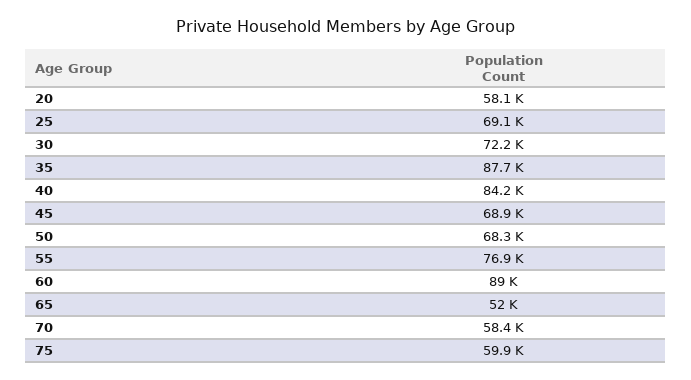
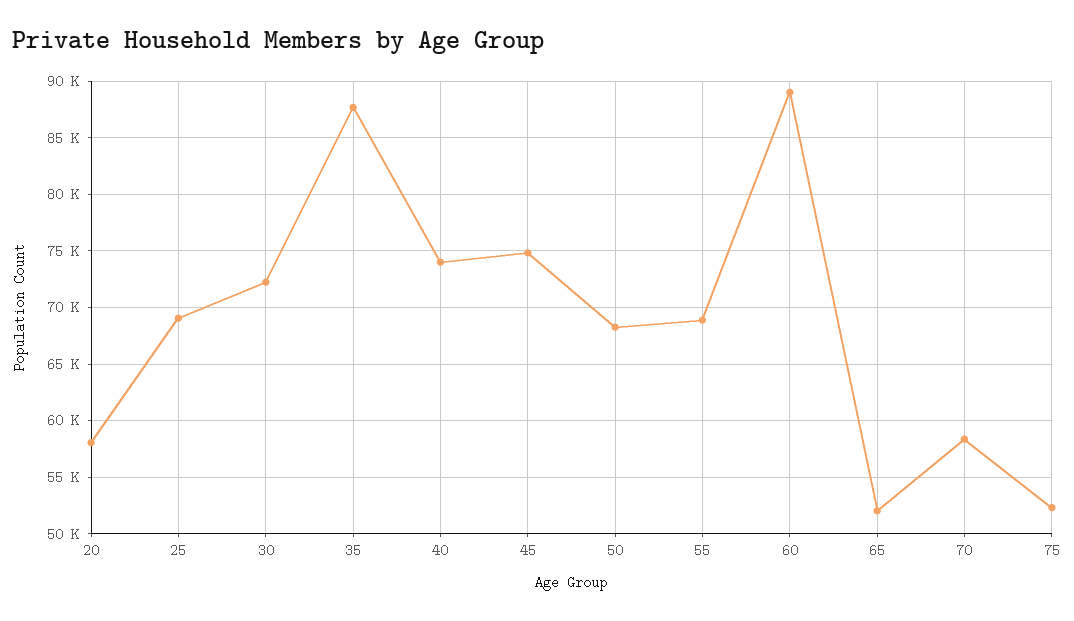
  {
    "20": 58100,
    "25": 69100,
    "30": 72200,
    "35": 87700,
-   "40": 84200,
+   "40": 74000,
-   "45": 68900,
+   "45": 75000,
    "50": 68300,
-   "55": 76900,
+   "55": 69000,
    "60": 89000,
    "65": 52000,
    "70": 58400,
-   "75": 59900
+   "75": 52000
  }

